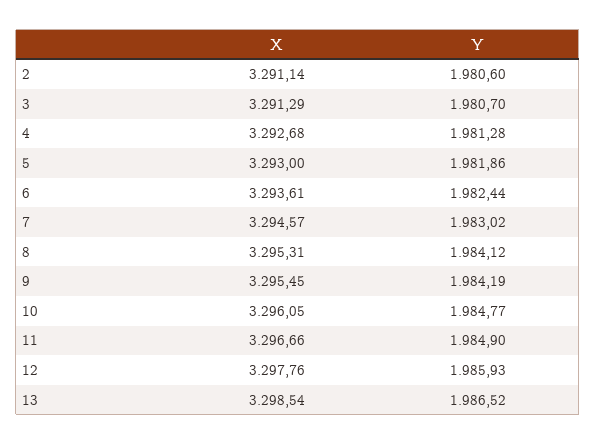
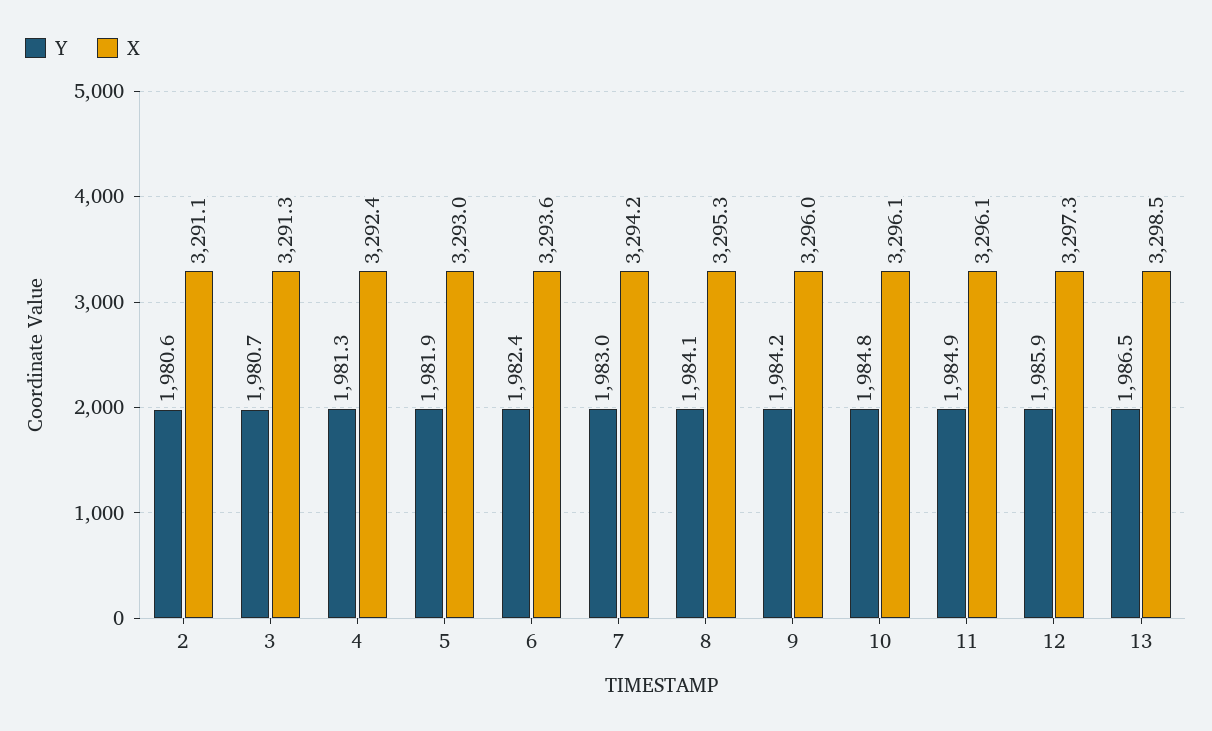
  {
    "X": {
      "2": 3291.14,
      "3": 3291.29,
-     "4": 3292.68,
+     "4": 3292.4,
      "5": 3293,
      "6": 3293.61,
-     "7": 3294.57,
+     "7": 3294.2,
      "8": 3295.31,
-     "9": 3295.45,
+     "9": 3296,
      "10": 3296.05,
-     "11": 3296.66,
+     "11": 3296.1,
-     "12": 3297.76,
+     "12": 3297.3,
      "13": 3298.54
    },
    "Y": {
      "2": 1980.6,
      "3": 1980.7,
      "4": 1981.28,
      "5": 1981.86,
      "6": 1982.44,
      "7": 1983.02,
      "8": 1984.12,
      "9": 1984.19,
      "10": 1984.77,
      "11": 1984.9,
      "12": 1985.93,
      "13": 1986.52
    }
  }

